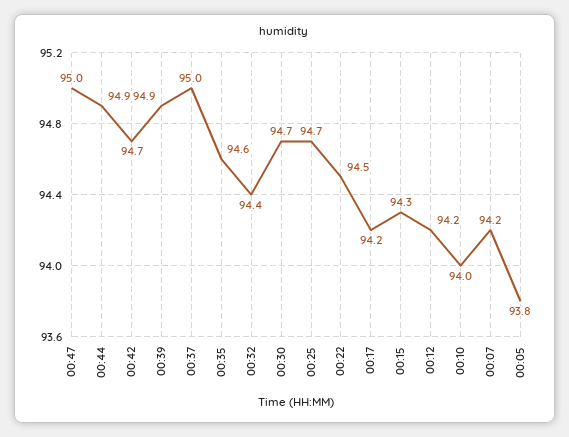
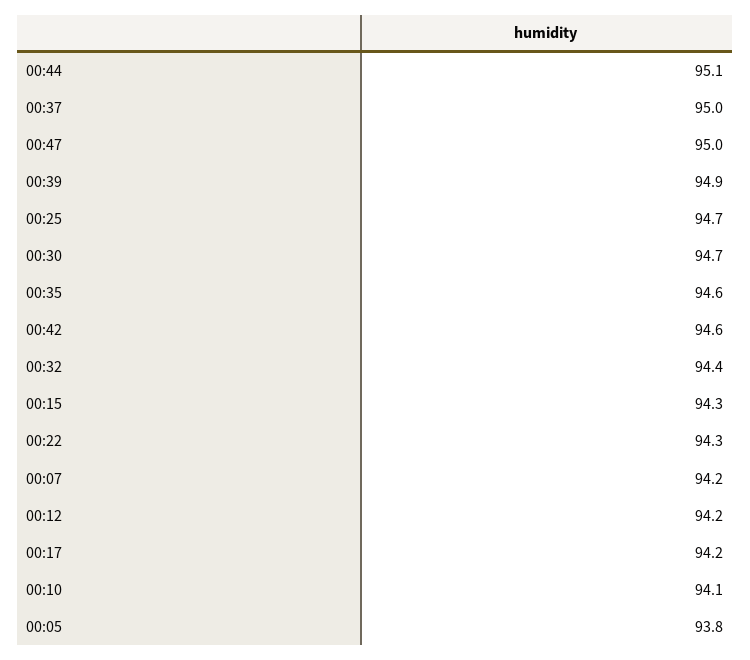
  {
    "00:47": 95,
-   "00:44": 94.9,
+   "00:44": 95.1,
-   "00:42": 94.7,
+   "00:42": 94.6,
    "00:39": 94.9,
    "00:37": 95,
    "00:35": 94.6,
    "00:32": 94.4,
    "00:30": 94.7,
    "00:25": 94.7,
-   "00:22": 94.5,
+   "00:22": 94.3,
    "00:17": 94.2,
    "00:15": 94.3,
    "00:12": 94.2,
-   "00:10": 94,
+   "00:10": 94.1,
    "00:07": 94.2,
    "00:05": 93.8
  }

